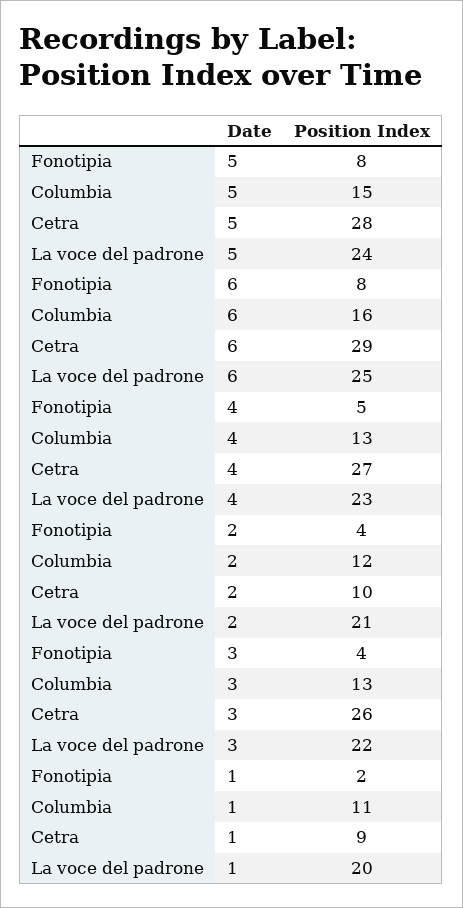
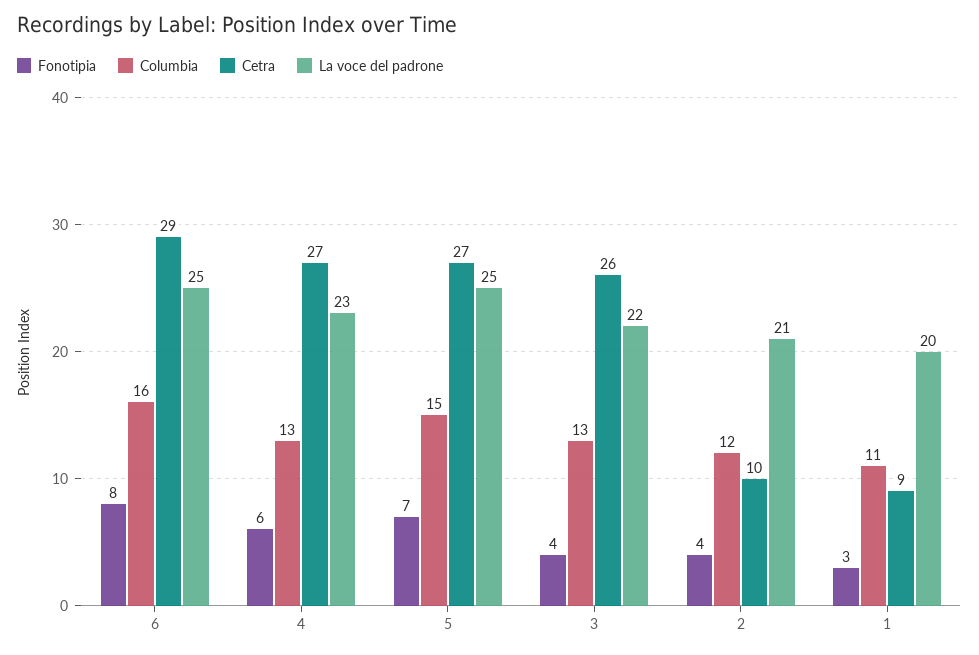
  {
    "Fonotipia": {
-     "5": 8,
+     "5": 7,
      "6": 8,
-     "4": 5,
+     "4": 6,
      "2": 4,
      "3": 4,
-     "1": 2
+     "1": 3
    },
    "Columbia": {
      "5": 15,
      "6": 16,
      "4": 13,
      "2": 12,
      "3": 13,
      "1": 11
    },
    "Cetra": {
-     "5": 28,
+     "5": 27,
      "6": 29,
      "4": 27,
      "2": 10,
      "3": 26,
      "1": 9
    },
    "La voce del padrone": {
-     "5": 24,
+     "5": 25,
      "6": 25,
      "4": 23,
      "2": 21,
      "3": 22,
      "1": 20
    }
  }

